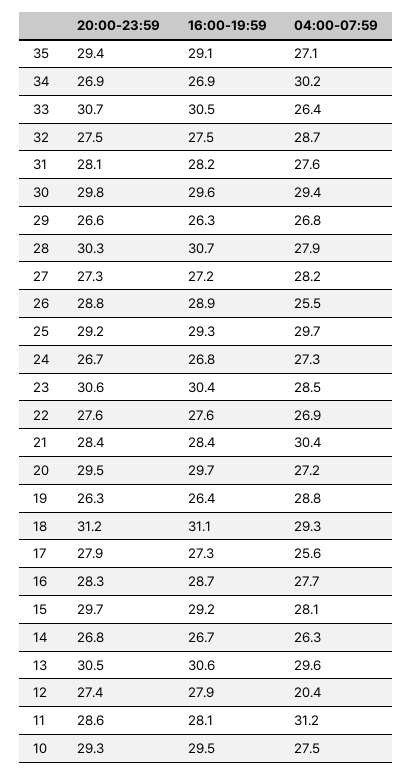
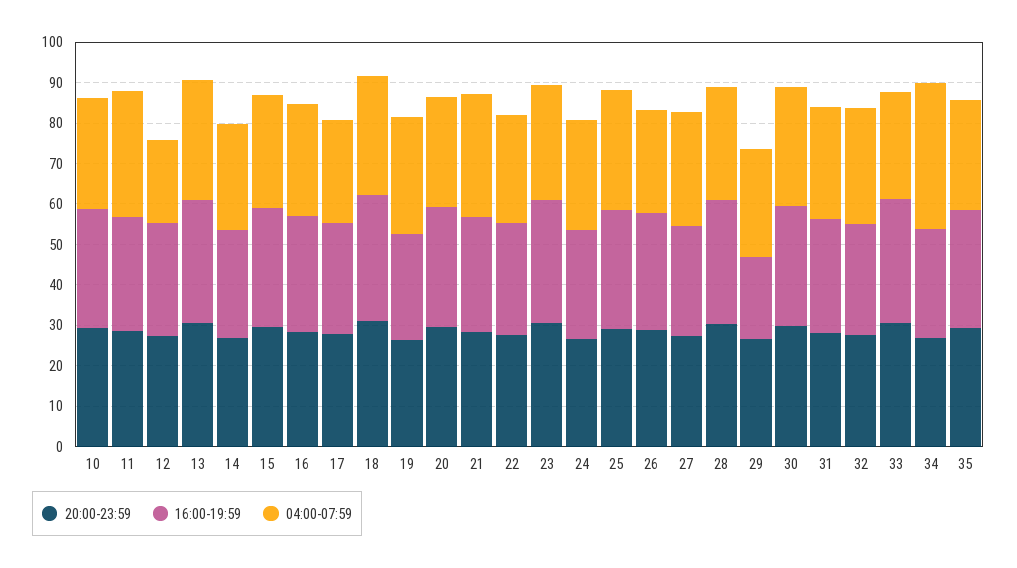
  {
    "20:00-23:59": {
      "35": 29.4,
      "34": 26.9,
      "33": 30.7,
      "32": 27.5,
      "31": 28.1,
      "30": 29.8,
      "29": 26.6,
      "28": 30.3,
      "27": 27.3,
      "26": 28.8,
      "25": 29.2,
      "24": 26.7,
      "23": 30.6,
      "22": 27.6,
      "21": 28.4,
      "20": 29.5,
      "19": 26.3,
      "18": 31.2,
      "17": 27.9,
      "16": 28.3,
      "15": 29.7,
      "14": 26.8,
      "13": 30.5,
      "12": 27.4,
      "11": 28.6,
      "10": 29.3
    },
    "16:00-19:59": {
      "35": 29.1,
      "34": 26.9,
      "33": 30.5,
      "32": 27.5,
      "31": 28.2,
      "30": 29.6,
-     "29": 26.3,
+     "29": 20,
      "28": 30.7,
      "27": 27.2,
      "26": 28.9,
      "25": 29.3,
      "24": 26.8,
      "23": 30.4,
      "22": 27.6,
      "21": 28.4,
      "20": 29.7,
      "19": 26.4,
      "18": 31.1,
      "17": 27.3,
      "16": 28.7,
      "15": 29.2,
      "14": 26.7,
      "13": 30.6,
      "12": 27.9,
      "11": 28.1,
      "10": 29.5
    },
    "04:00-07:59": {
      "35": 27.1,
-     "34": 30.2,
+     "34": 36,
      "33": 26.4,
      "32": 28.7,
      "31": 27.6,
      "30": 29.4,
      "29": 26.8,
      "28": 27.9,
      "27": 28.2,
      "26": 25.5,
      "25": 29.7,
      "24": 27.3,
      "23": 28.5,
      "22": 26.9,
      "21": 30.4,
      "20": 27.2,
      "19": 28.8,
      "18": 29.3,
      "17": 25.6,
      "16": 27.7,
      "15": 28.1,
      "14": 26.3,
      "13": 29.6,
      "12": 20.4,
      "11": 31.2,
      "10": 27.5
    }
  }

